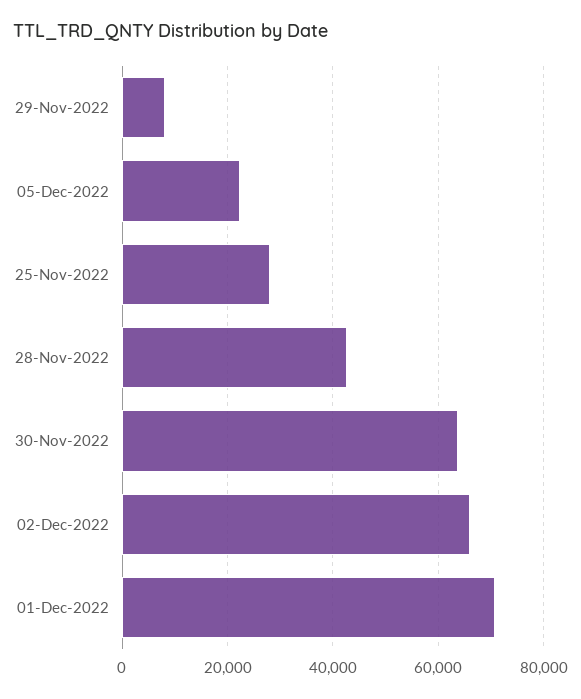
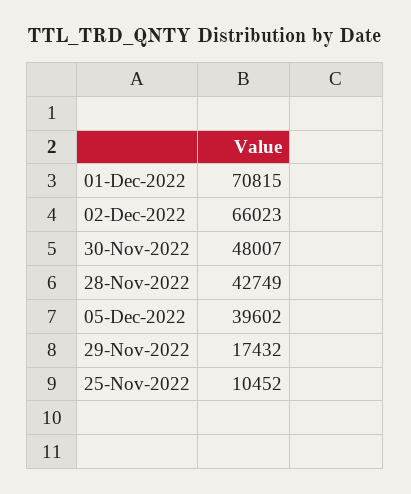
  {
-   "29-Nov-2022": 8000,
+   "29-Nov-2022": 17432,
-   "05-Dec-2022": 22000,
+   "05-Dec-2022": 39602,
-   "25-Nov-2022": 28000,
+   "25-Nov-2022": 10452,
    "28-Nov-2022": 42749,
-   "30-Nov-2022": 64000,
+   "30-Nov-2022": 48007,
    "02-Dec-2022": 66023,
    "01-Dec-2022": 70815
  }

